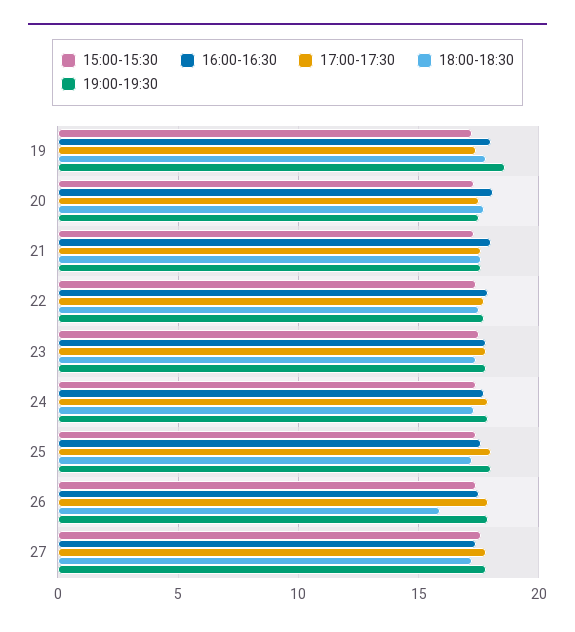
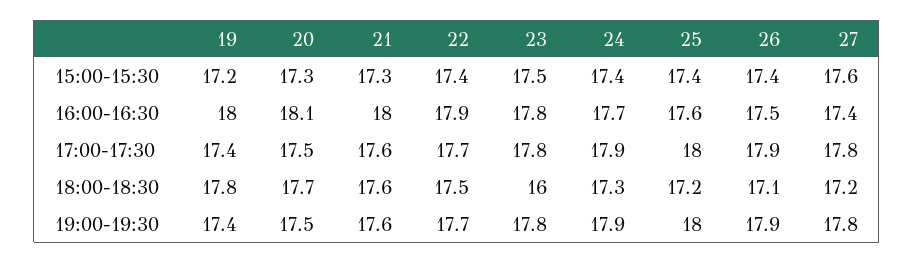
  {
    "15:00-15:30": {
      "19": 17.2,
      "20": 17.3,
      "21": 17.3,
      "22": 17.4,
      "23": 17.5,
      "24": 17.4,
      "25": 17.4,
      "26": 17.4,
      "27": 17.6
    },
    "16:00-16:30": {
      "19": 18,
      "20": 18.1,
      "21": 18,
      "22": 17.9,
      "23": 17.8,
      "24": 17.7,
      "25": 17.6,
      "26": 17.5,
      "27": 17.4
    },
    "17:00-17:30": {
      "19": 17.4,
      "20": 17.5,
      "21": 17.6,
      "22": 17.7,
      "23": 17.8,
      "24": 17.9,
      "25": 18,
      "26": 17.9,
      "27": 17.8
    },
    "18:00-18:30": {
      "19": 17.8,
      "20": 17.7,
      "21": 17.6,
      "22": 17.5,
-     "23": 17.5,
+     "23": 16,
      "24": 17.3,
      "25": 17.2,
-     "26": 16,
+     "26": 17.1,
      "27": 17.2
    },
    "19:00-19:30": {
-     "19": 18.5,
+     "19": 17.4,
      "20": 17.5,
      "21": 17.6,
      "22": 17.7,
      "23": 17.8,
      "24": 17.9,
      "25": 18,
      "26": 17.9,
      "27": 17.8
    }
  }

